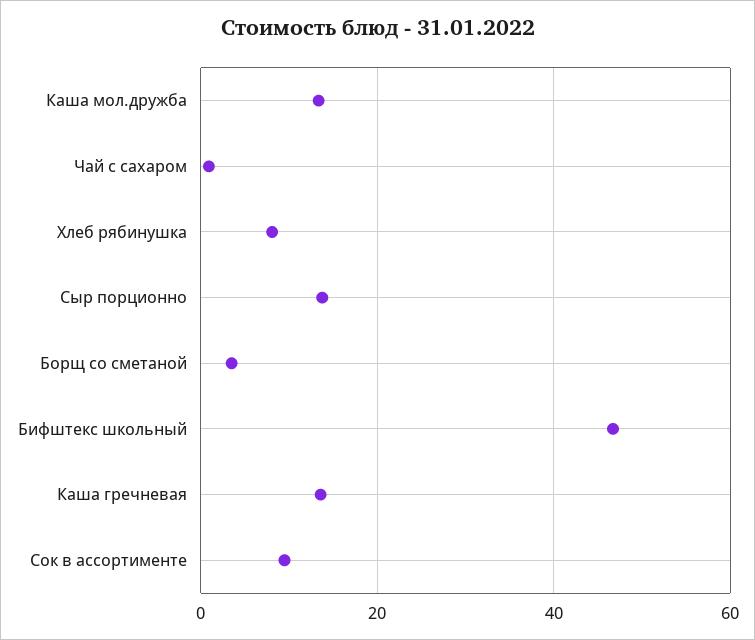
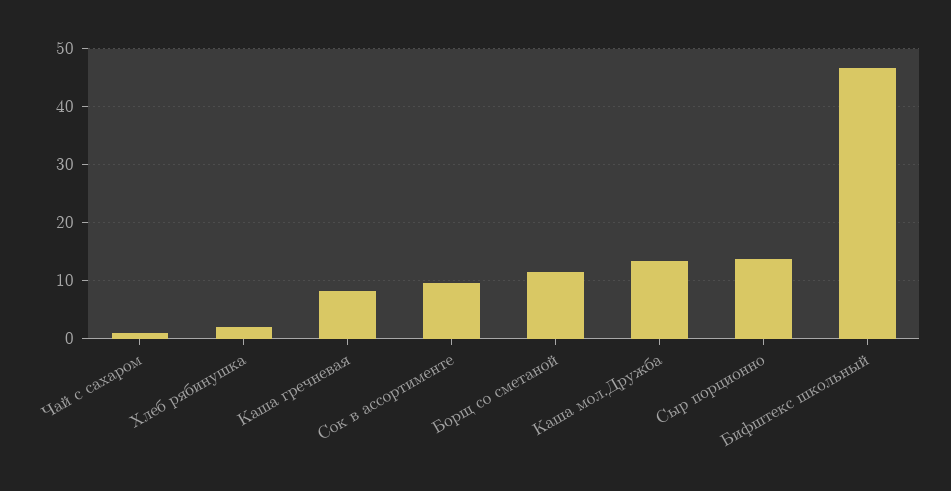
  {
    "Каша мол.дружба": 14,
    "Чай с сахаром": 0,
-   "Хлеб рябинушка": 8,
+   "Хлеб рябинушка": 2,
    "Сыр порционно": 14,
-   "Борщ со сметаной": 4,
+   "Борщ со сметаной": 12,
    "Бифштекс школьный": 46,
-   "Каша гречневая": 14,
+   "Каша гречневая": 8,
    "Сок в ассортименте": 10
  }

